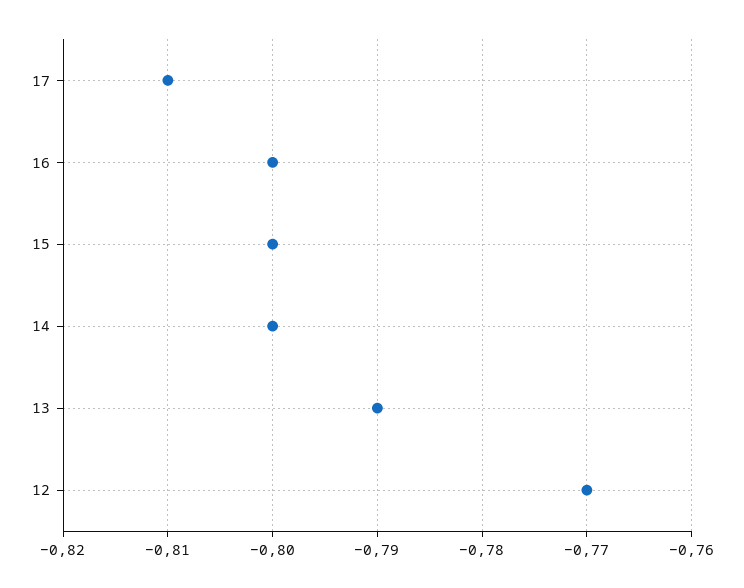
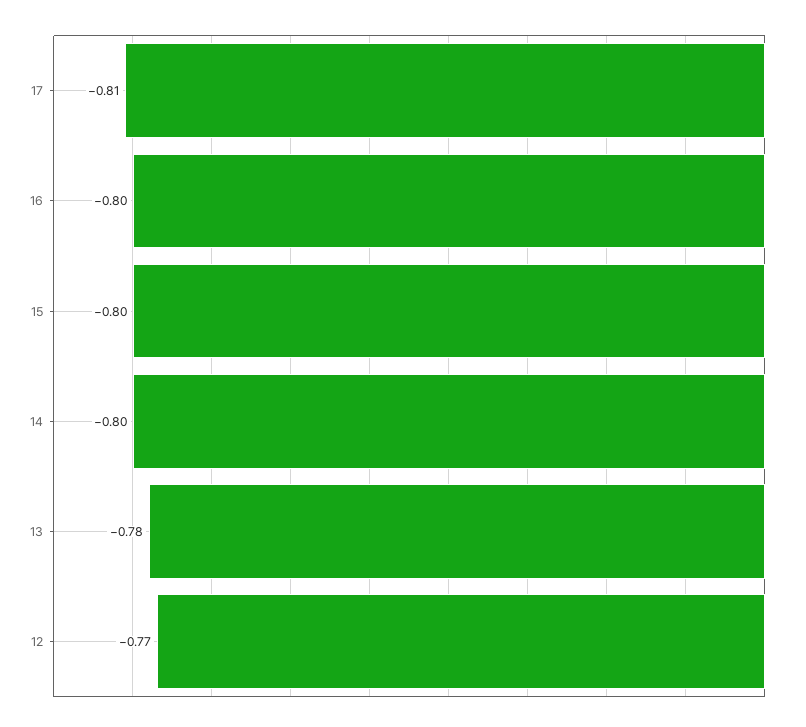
  {
    "17": -0.81,
    "16": -0.8,
    "15": -0.8,
    "14": -0.8,
-   "13": -0.79,
+   "13": -0.78,
    "12": -0.77
  }

